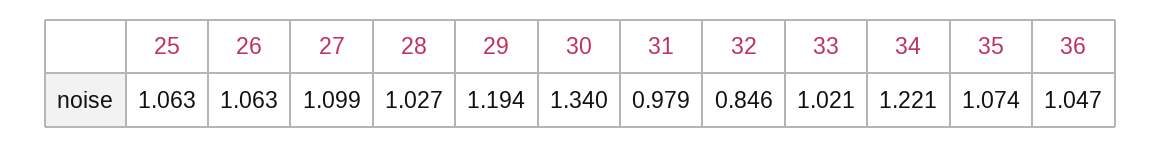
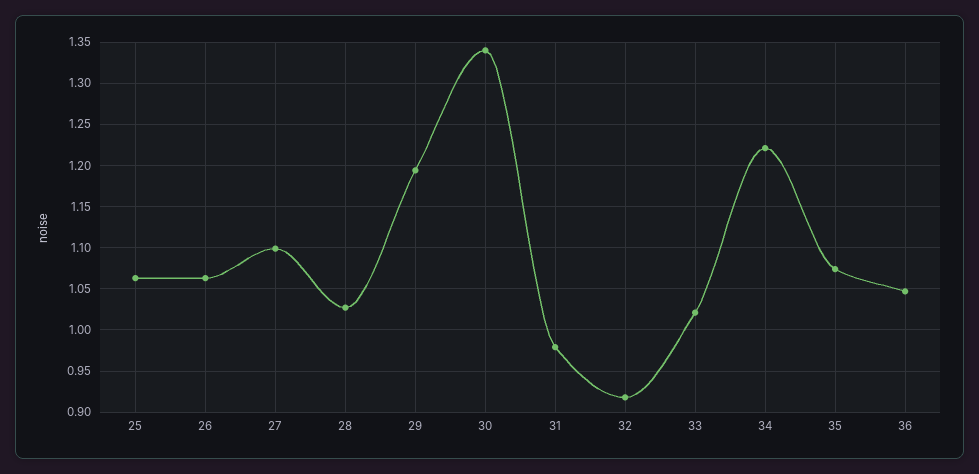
  {
    "25": 1.063,
    "26": 1.063,
    "27": 1.099,
    "28": 1.027,
    "29": 1.194,
    "30": 1.34,
    "31": 0.979,
-   "32": 0.846,
+   "32": 0.92,
    "33": 1.021,
    "34": 1.221,
    "35": 1.074,
    "36": 1.047
  }

